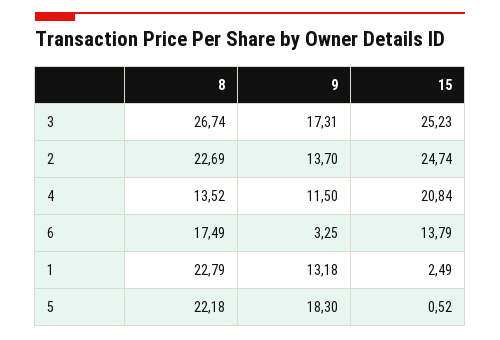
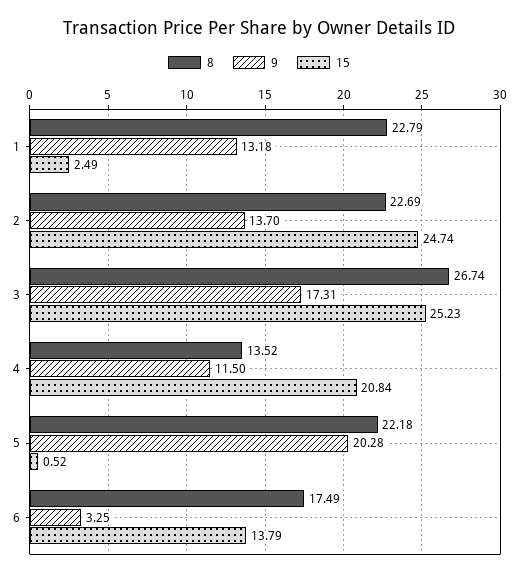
  {
    "8": {
      "3": 26.74,
      "2": 22.69,
      "4": 13.52,
      "6": 17.49,
      "1": 22.79,
      "5": 22.18
    },
    "9": {
      "3": 17.31,
      "2": 13.7,
      "4": 11.5,
      "6": 3.25,
      "1": 13.18,
-     "5": 18.3
+     "5": 20.28
    },
    "15": {
      "3": 25.23,
      "2": 24.74,
      "4": 20.84,
      "6": 13.79,
      "1": 2.49,
      "5": 0.52
    }
  }

